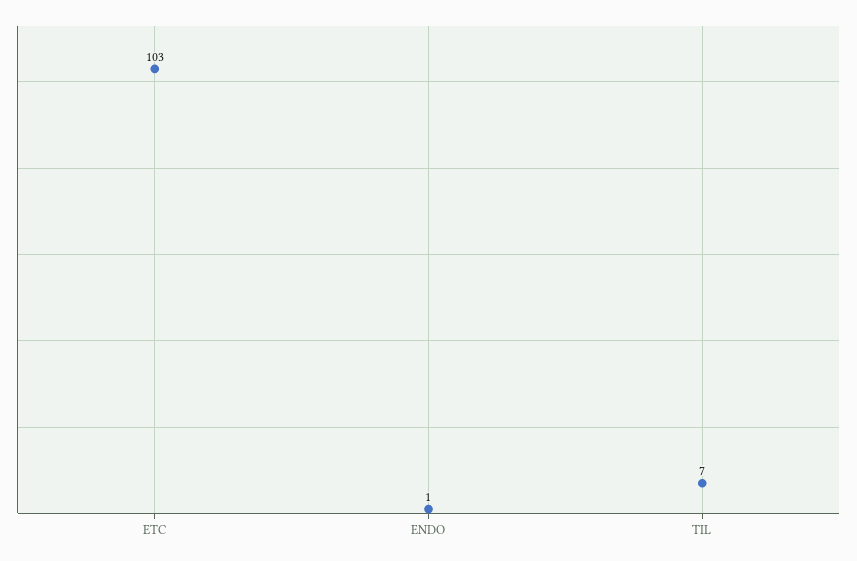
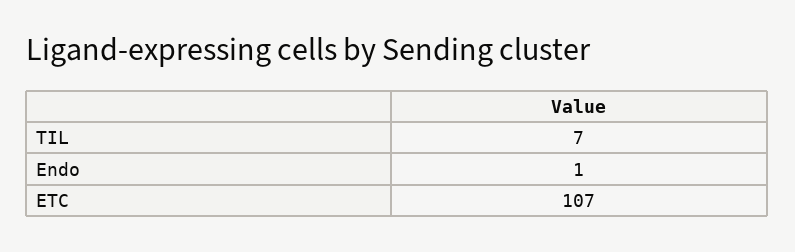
  {
-   "ETC": 103,
+   "ETC": 107,
    "ENDO": 1,
    "TIL": 7
  }

